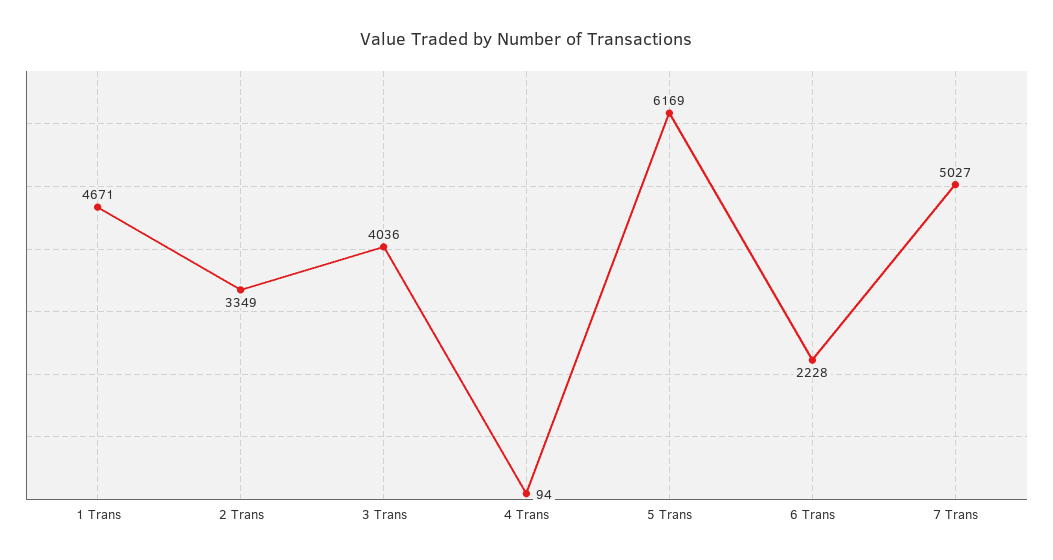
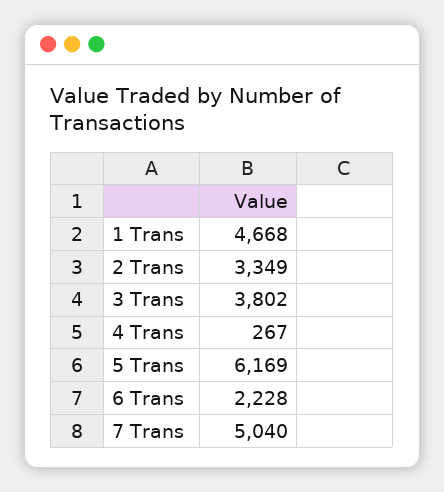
  {
-   "1 Trans": 4671,
+   "1 Trans": 4668,
    "2 Trans": 3349,
-   "3 Trans": 4036,
+   "3 Trans": 3802,
-   "4 Trans": 94,
+   "4 Trans": 267,
    "5 Trans": 6169,
    "6 Trans": 2228,
-   "7 Trans": 5027
+   "7 Trans": 5040
  }

